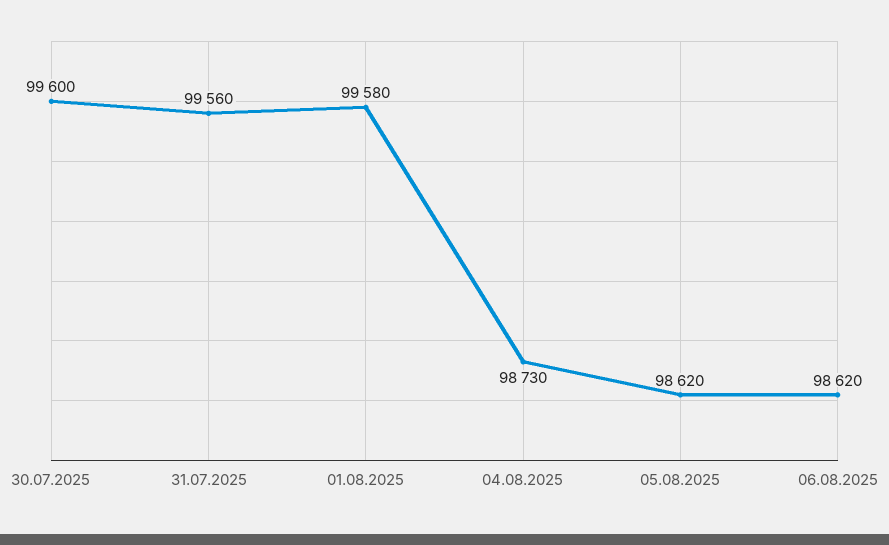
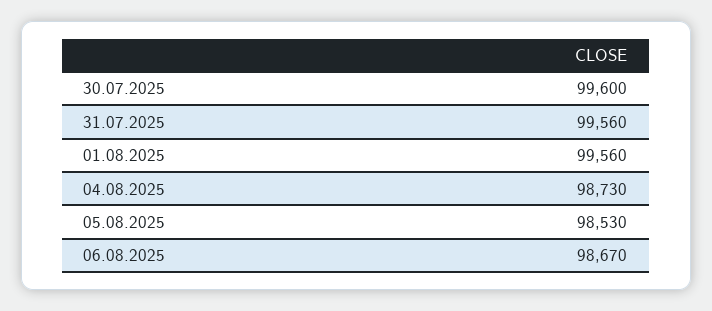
  {
    "30.07.2025": 99600,
    "31.07.2025": 99560,
-   "01.08.2025": 99580,
+   "01.08.2025": 99560,
    "04.08.2025": 98730,
-   "05.08.2025": 98620,
+   "05.08.2025": 98530,
-   "06.08.2025": 98620
+   "06.08.2025": 98670
  }

